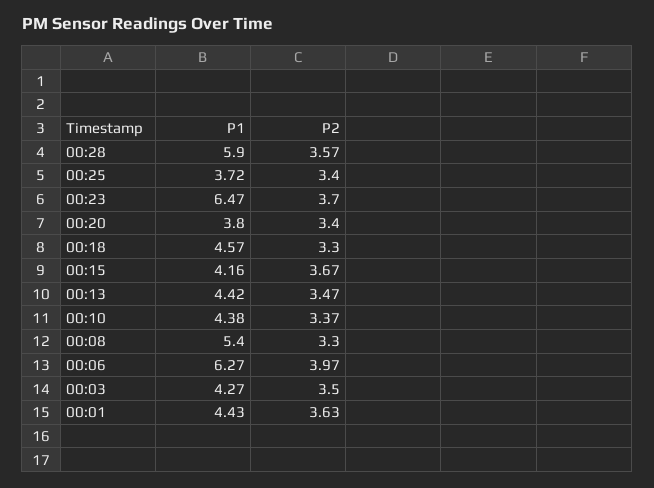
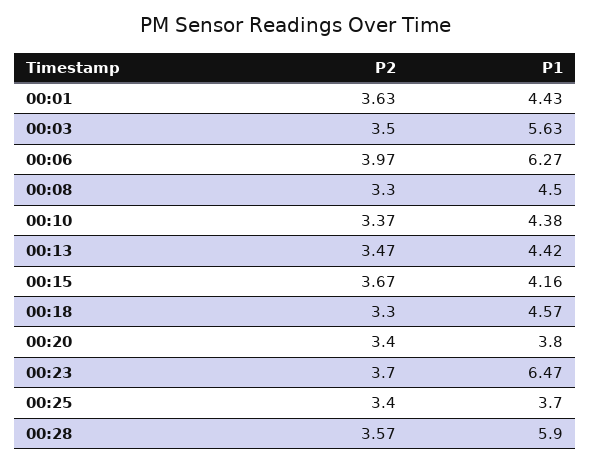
  {
    "P1": {
      "00:28": 5.9,
-     "00:25": 3.72,
+     "00:25": 3.7,
      "00:23": 6.47,
      "00:20": 3.8,
      "00:18": 4.57,
      "00:15": 4.16,
      "00:13": 4.42,
      "00:10": 4.38,
-     "00:08": 5.4,
+     "00:08": 4.5,
      "00:06": 6.27,
-     "00:03": 4.27,
+     "00:03": 5.63,
      "00:01": 4.43
    },
    "P2": {
      "00:28": 3.57,
      "00:25": 3.4,
      "00:23": 3.7,
      "00:20": 3.4,
      "00:18": 3.3,
      "00:15": 3.67,
      "00:13": 3.47,
      "00:10": 3.37,
      "00:08": 3.3,
      "00:06": 3.97,
      "00:03": 3.5,
      "00:01": 3.63
    }
  }

